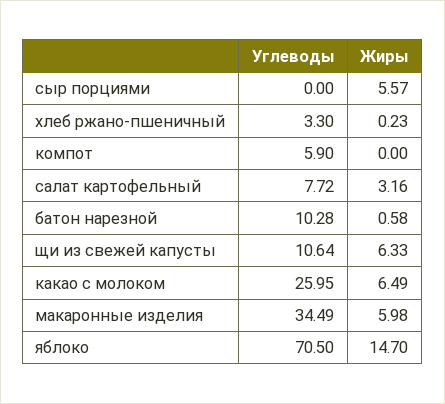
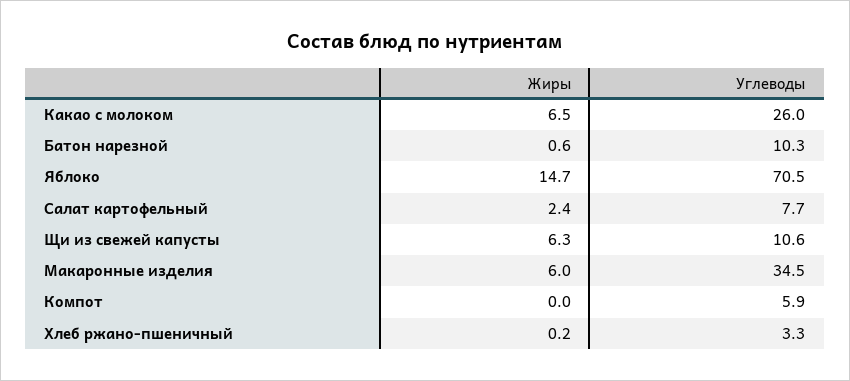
  {
    "Углеводы": {
-     "сыр порциями": 0,
      "хлеб ржано-пшеничный": 3.3,
      "компот": 5.9,
      "салат картофельный": 7.72,
      "батон нарезной": 10.28,
      "щи из свежей капусты": 10.64,
      "какао с молоком": 25.95,
      "макаронные изделия": 34.49,
      "яблоко": 70.5
    },
    "Жиры": {
-     "сыр порциями": 5.57,
      "хлеб ржано-пшеничный": 0.23,
      "компот": 0,
-     "салат картофельный": 3.16,
+     "салат картофельный": 2.4,
      "батон нарезной": 0.58,
      "щи из свежей капусты": 6.33,
      "какао с молоком": 6.49,
      "макаронные изделия": 5.98,
      "яблоко": 14.7
    }
  }

